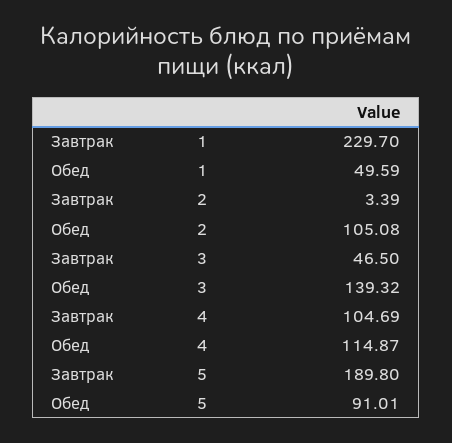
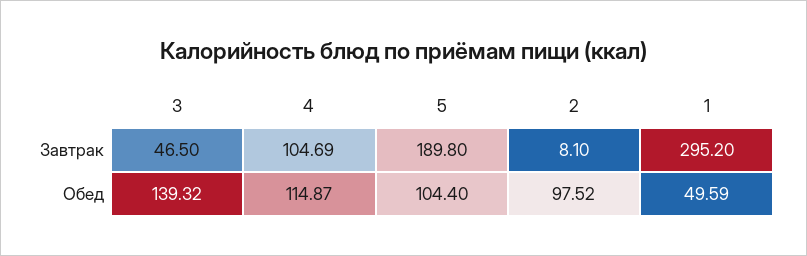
  {
    "Завтрак": {
-     "1": 229.7,
+     "1": 295.2,
-     "2": 3.39,
+     "2": 8.1,
      "3": 46.5,
      "4": 104.69,
      "5": 189.8
    },
    "Обед": {
      "1": 49.59,
-     "2": 105.08,
+     "2": 97.52,
      "3": 139.32,
      "4": 114.87,
-     "5": 91.01
+     "5": 104.4
    }
  }

